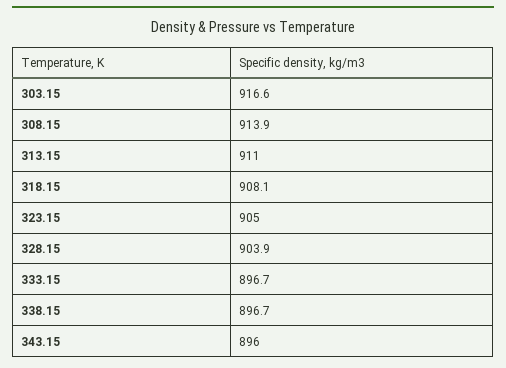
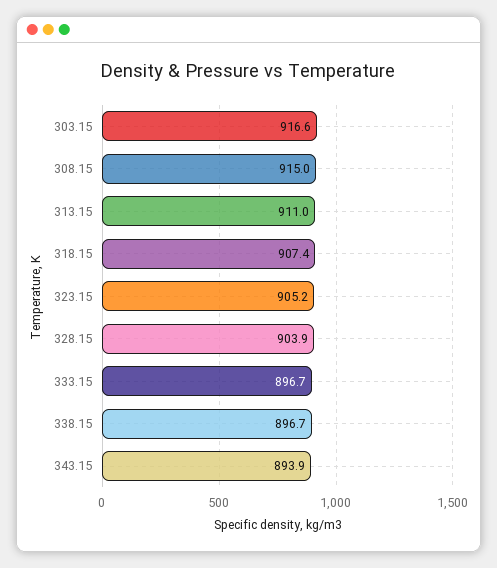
  {
    "303.15": 916.6,
-   "308.15": 913.9,
+   "308.15": 915,
    "313.15": 911,
-   "318.15": 908.1,
+   "318.15": 907.4,
-   "323.15": 905,
+   "323.15": 905.2,
    "328.15": 903.9,
    "333.15": 896.7,
    "338.15": 896.7,
-   "343.15": 896
+   "343.15": 893.9
  }

